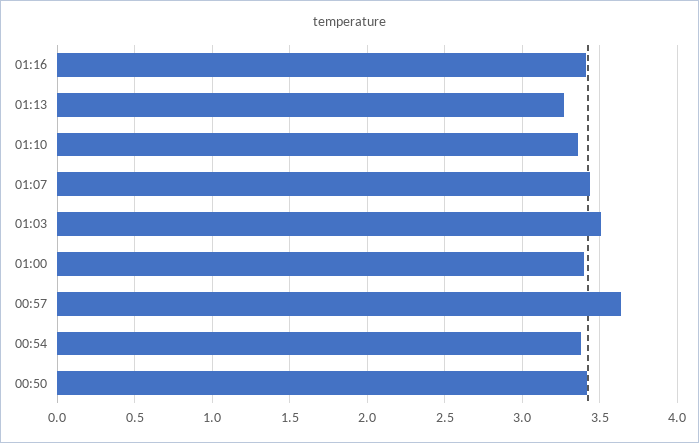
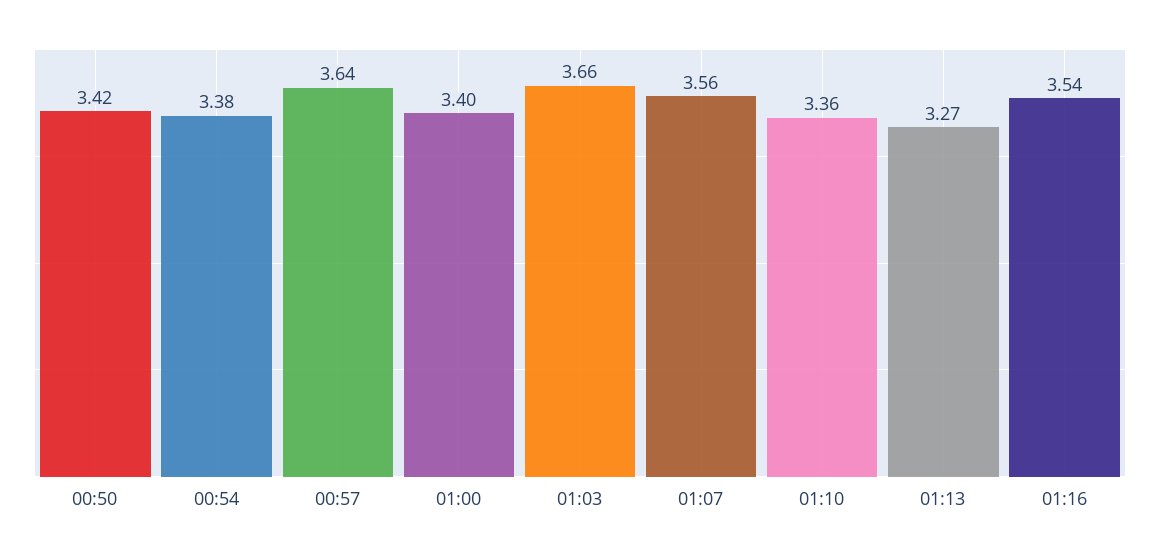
  {
-   "01:16": 3.4,
+   "01:16": 3.54,
    "01:13": 3.27,
    "01:10": 3.36,
-   "01:07": 3.45,
+   "01:07": 3.56,
-   "01:03": 3.5,
+   "01:03": 3.66,
    "01:00": 3.4,
    "00:57": 3.64,
    "00:54": 3.38,
    "00:50": 3.42
  }

